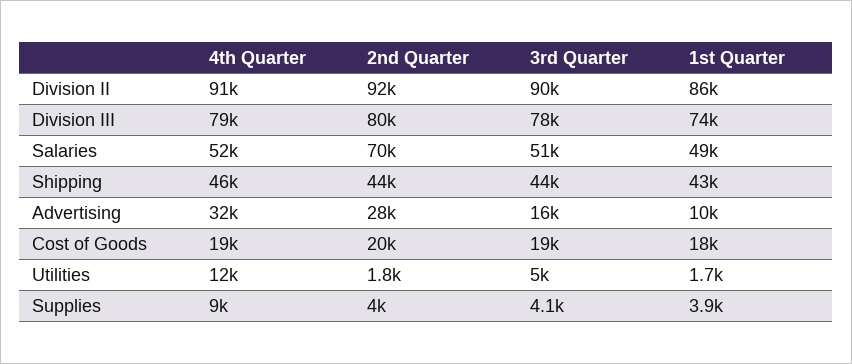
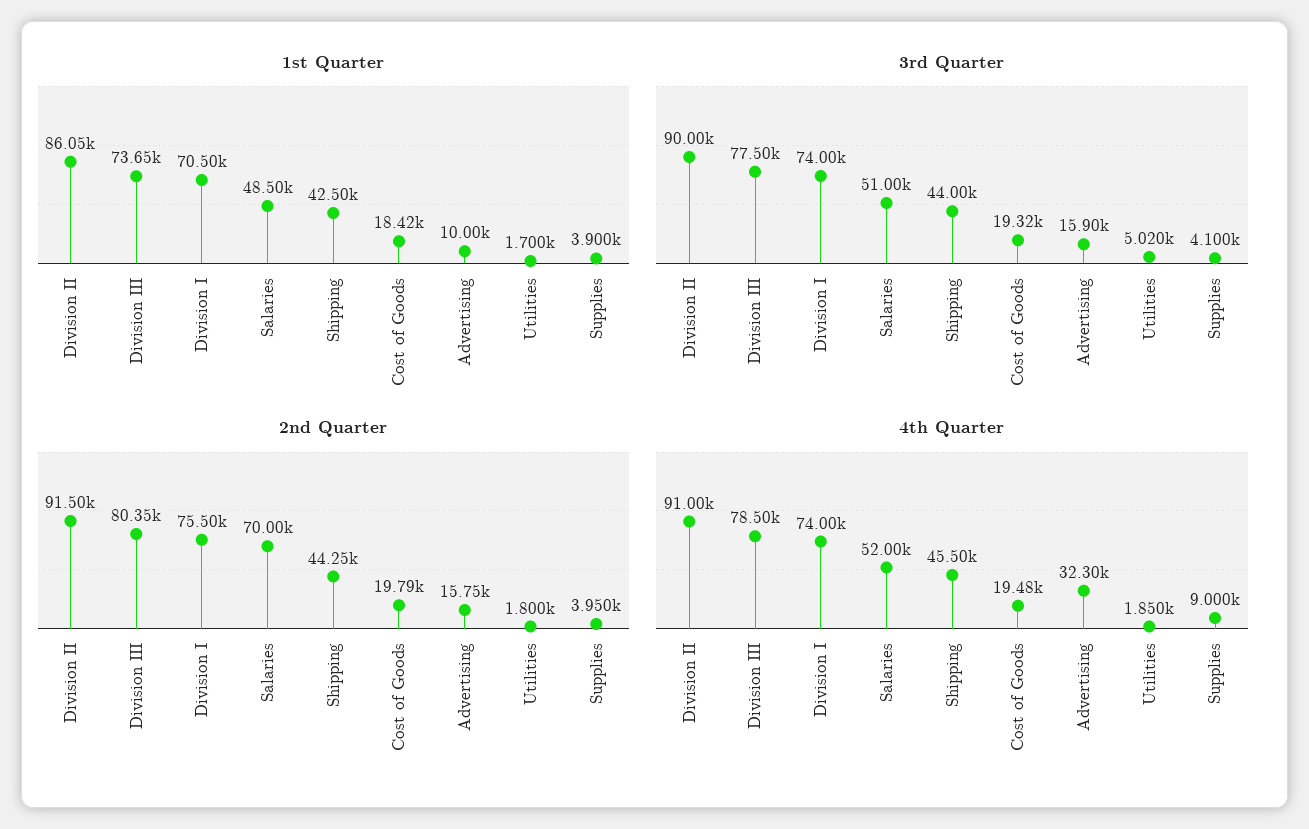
  {
    "4th Quarter": {
      "Division II": 91000,
      "Division III": 78500,
      "Salaries": 52000,
      "Shipping": 45500,
      "Advertising": 32300,
      "Cost of Goods": 19480,
-     "Utilities": 12000,
+     "Utilities": 1850,
-     "Supplies": 9000
+     "Supplies": 9000,
+     "Division I": 74000
    },
    "2nd Quarter": {
      "Division II": 91500,
      "Division III": 80350,
      "Salaries": 70000,
      "Shipping": 44250,
-     "Advertising": 28000,
+     "Advertising": 15750,
      "Cost of Goods": 19790,
      "Utilities": 1800,
-     "Supplies": 3950
+     "Supplies": 3950,
+     "Division I": 75500
    },
    "3rd Quarter": {
      "Division II": 90000,
      "Division III": 77500,
      "Salaries": 51000,
      "Shipping": 44000,
      "Advertising": 15900,
      "Cost of Goods": 19320,
      "Utilities": 5020,
-     "Supplies": 4100
+     "Supplies": 4100,
+     "Division I": 74000
    },
    "1st Quarter": {
      "Division II": 86050,
      "Division III": 73650,
      "Salaries": 48500,
      "Shipping": 42500,
      "Advertising": 10000,
      "Cost of Goods": 18420,
      "Utilities": 1700,
-     "Supplies": 3900
+     "Supplies": 3900,
+     "Division I": 70500
    }
  }

